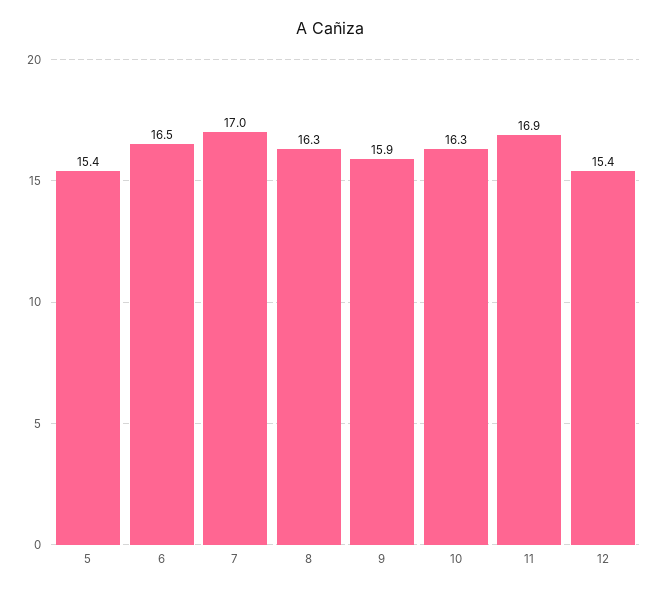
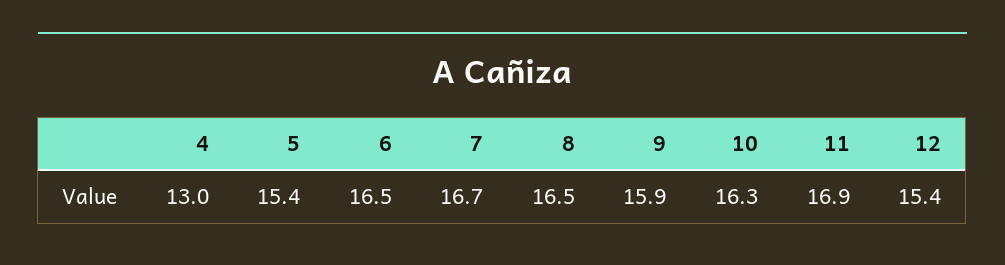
  {
    "5": 15.4,
    "6": 16.5,
-   "7": 17,
+   "7": 16.7,
-   "8": 16.3,
+   "8": 16.5,
    "9": 15.9,
    "10": 16.3,
    "11": 16.9,
-   "12": 15.4
+   "12": 15.4,
+   "4": 13
  }

